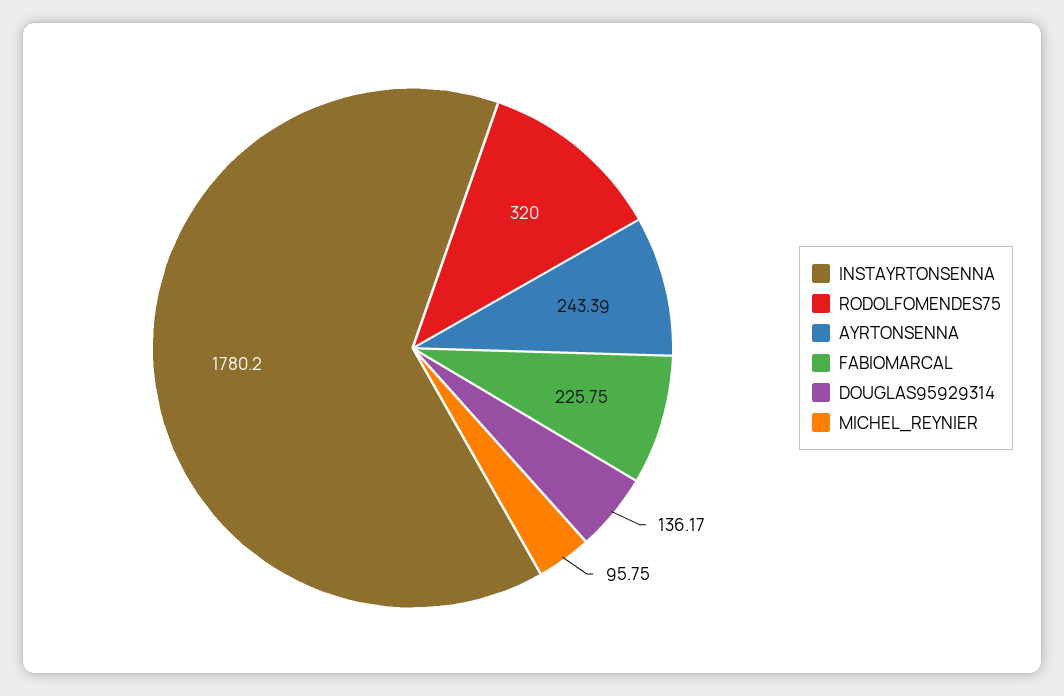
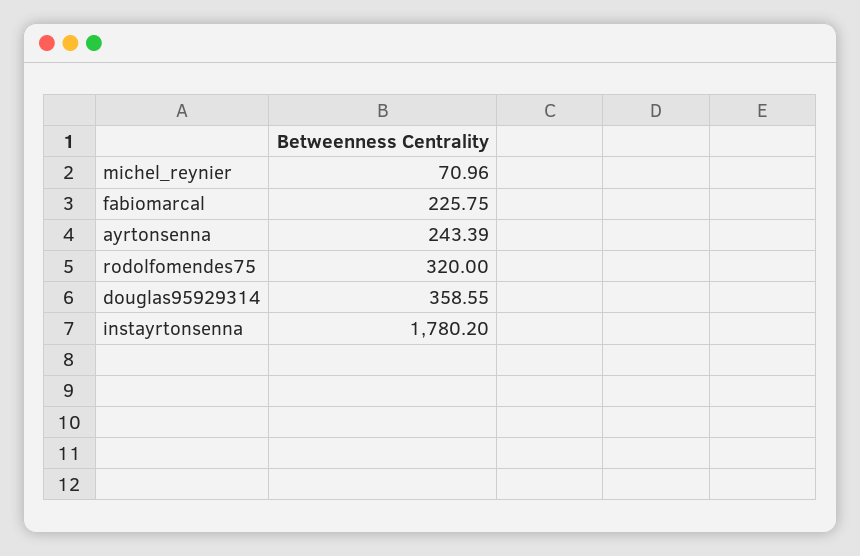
  {
    "INSTAYRTONSENNA": 1780.2,
    "RODOLFOMENDES75": 320,
    "AYRTONSENNA": 243.39,
    "FABIOMARCAL": 225.75,
-   "DOUGLAS95929314": 136.17,
+   "DOUGLAS95929314": 358.55,
-   "MICHEL_REYNIER": 95.75
+   "MICHEL_REYNIER": 70.96
  }

